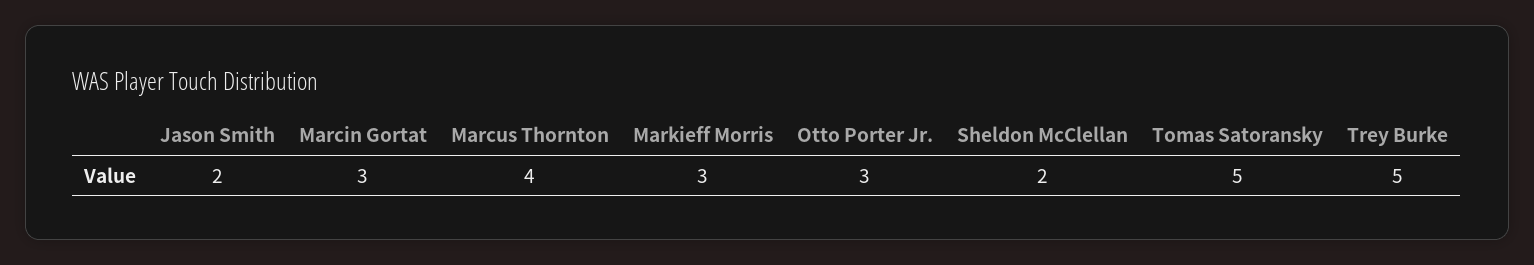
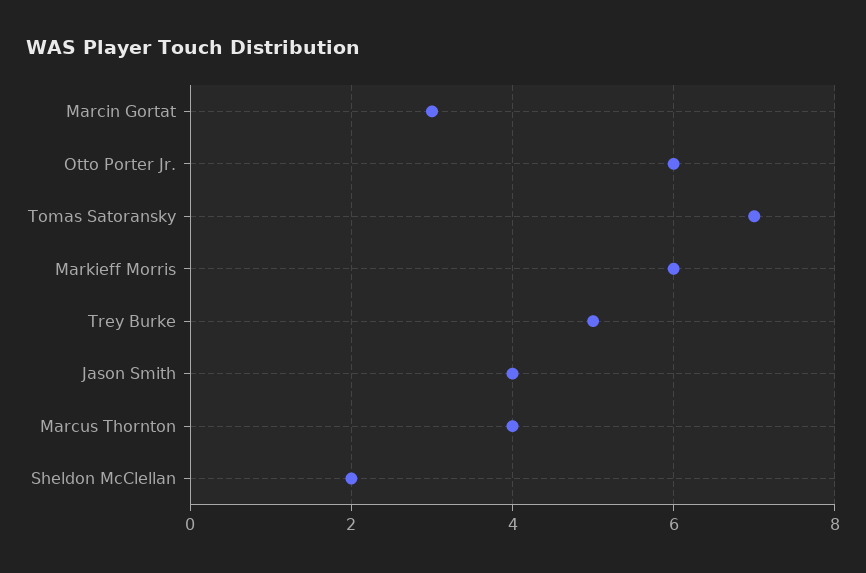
  {
-   "Jason Smith": 2,
+   "Jason Smith": 4,
    "Marcin Gortat": 3,
    "Marcus Thornton": 4,
-   "Markieff Morris": 3,
+   "Markieff Morris": 6,
-   "Otto Porter Jr.": 3,
+   "Otto Porter Jr.": 6,
    "Sheldon McClellan": 2,
-   "Tomas Satoransky": 5,
+   "Tomas Satoransky": 7,
    "Trey Burke": 5
  }

